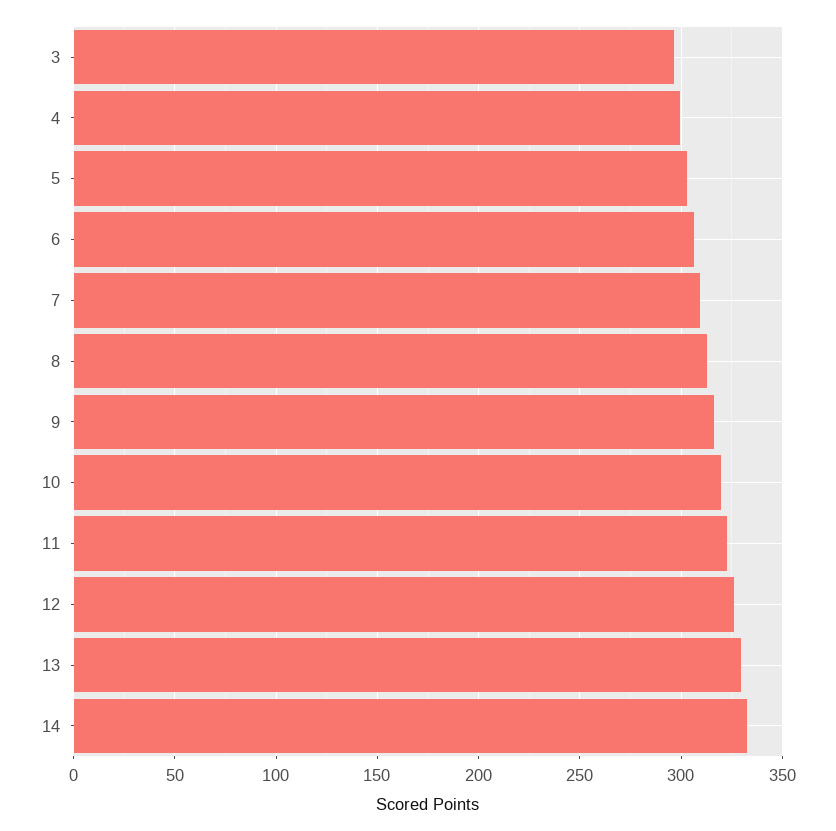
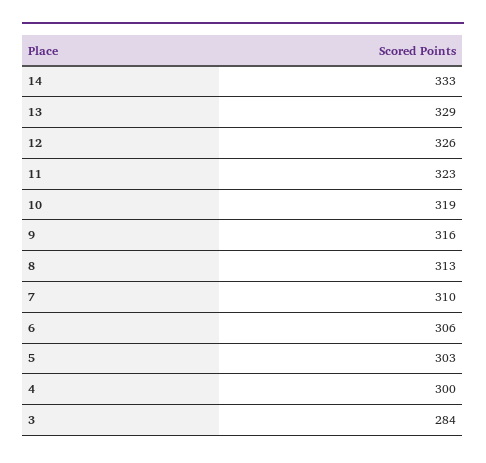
  {
-   "3": 295,
+   "3": 284,
    "4": 300,
    "5": 303,
    "6": 306,
    "7": 310,
    "8": 313,
    "9": 316,
    "10": 319,
    "11": 323,
    "12": 326,
    "13": 329,
    "14": 333
  }

